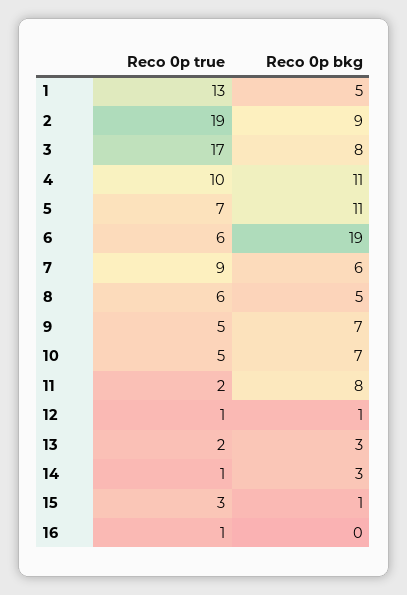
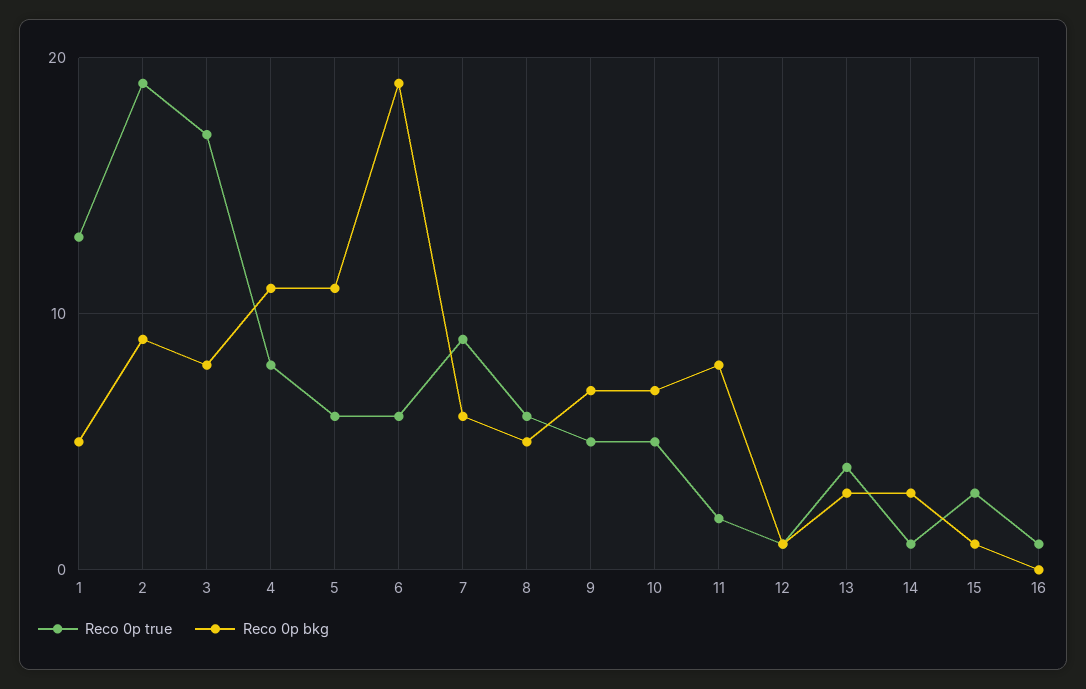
  {
    "Reco 0p true": {
      "1": 13,
      "2": 19,
      "3": 17,
-     "4": 10,
+     "4": 8,
-     "5": 7,
+     "5": 6,
      "6": 6,
      "7": 9,
      "8": 6,
      "9": 5,
      "10": 5,
      "11": 2,
      "12": 1,
-     "13": 2,
+     "13": 4,
      "14": 1,
      "15": 3,
      "16": 1
    },
    "Reco 0p bkg": {
      "1": 5,
      "2": 9,
      "3": 8,
      "4": 11,
      "5": 11,
      "6": 19,
      "7": 6,
      "8": 5,
      "9": 7,
      "10": 7,
      "11": 8,
      "12": 1,
      "13": 3,
      "14": 3,
      "15": 1,
      "16": 0
    }
  }

